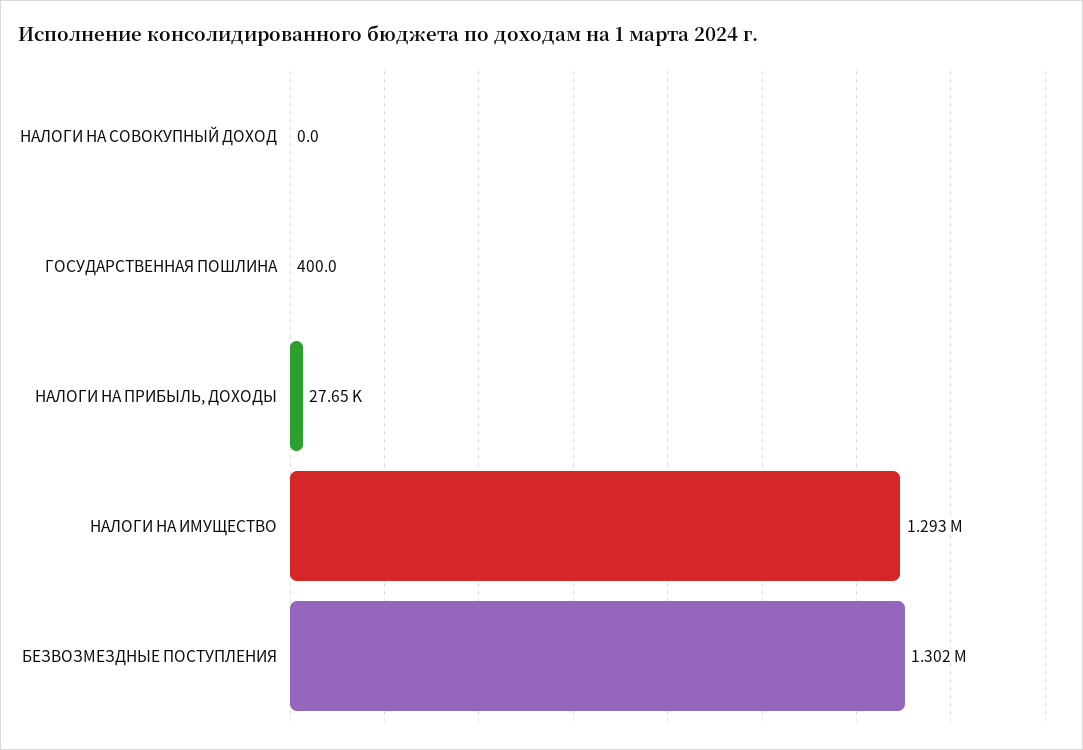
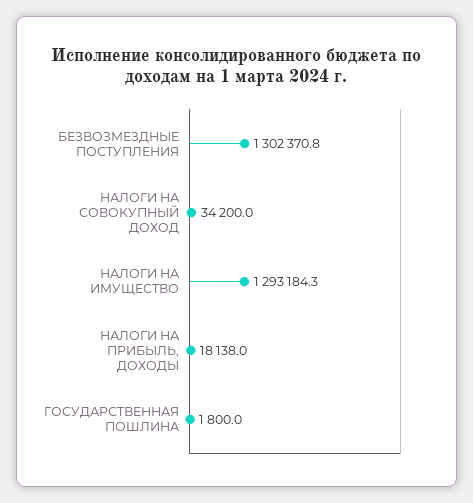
  {
-   "НАЛОГИ НА СОВОКУПНЫЙ ДОХОД": 0,
+   "НАЛОГИ НА СОВОКУПНЫЙ ДОХОД": 34200,
-   "ГОСУДАРСТВЕННАЯ ПОШЛИНА": 400,
+   "ГОСУДАРСТВЕННАЯ ПОШЛИНА": 1800,
-   "НАЛОГИ НА ПРИБЫЛЬ, ДОХОДЫ": 27650,
+   "НАЛОГИ НА ПРИБЫЛЬ, ДОХОДЫ": 18138,
    "НАЛОГИ НА ИМУЩЕСТВО": 1293184.3,
    "БЕЗВОЗМЕЗДНЫЕ ПОСТУПЛЕНИЯ": 1302370.8
  }

